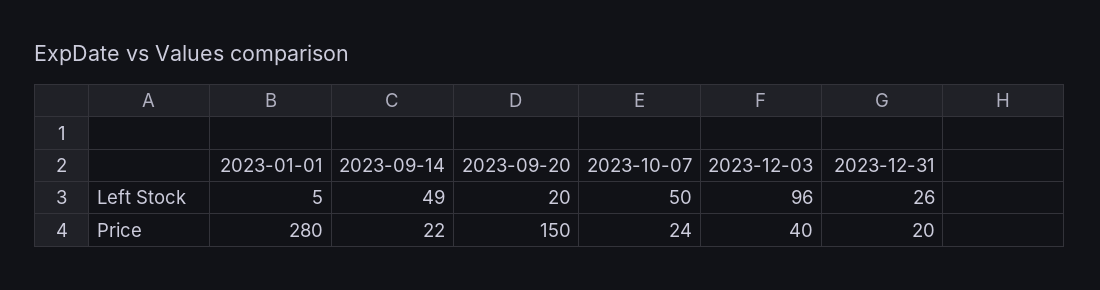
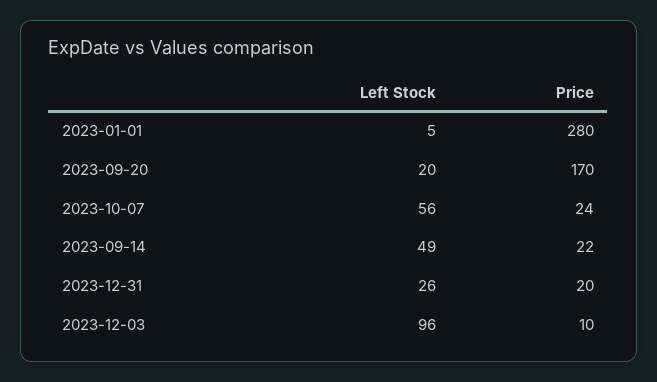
  {
    "2023-01-01": {
      "Left Stock": 5,
      "Price": 280
    },
    "2023-09-14": {
      "Left Stock": 49,
      "Price": 22
    },
    "2023-09-20": {
      "Left Stock": 20,
-     "Price": 150
+     "Price": 170
    },
    "2023-10-07": {
-     "Left Stock": 50,
+     "Left Stock": 56,
      "Price": 24
    },
    "2023-12-03": {
      "Left Stock": 96,
-     "Price": 40
+     "Price": 10
    },
    "2023-12-31": {
      "Left Stock": 26,
      "Price": 20
    }
  }

